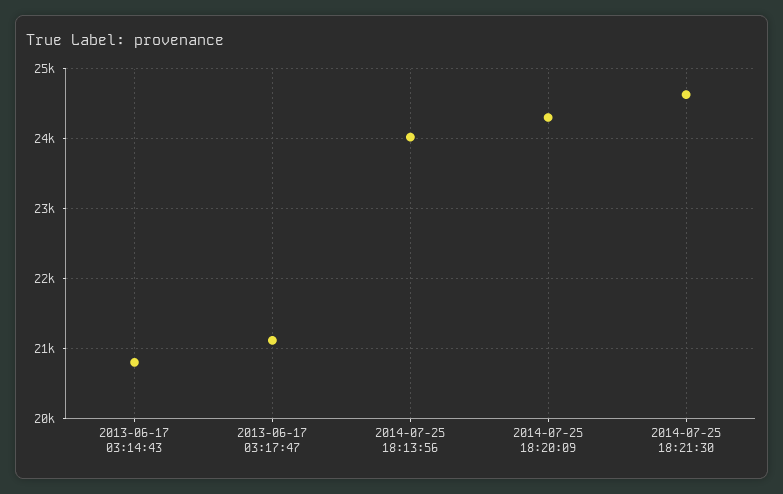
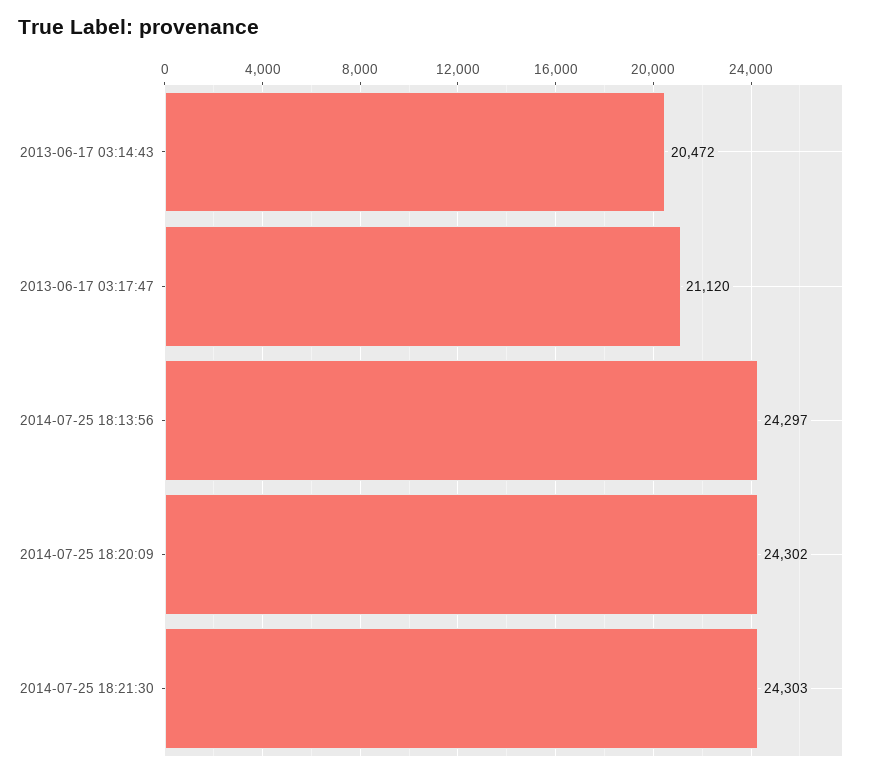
  {
-   "2013-06-17 03:14:43": 20800,
+   "2013-06-17 03:14:43": 20472,
    "2013-06-17 03:17:47": 21120,
-   "2014-07-25 18:13:56": 24000,
+   "2014-07-25 18:13:56": 24297,
    "2014-07-25 18:20:09": 24302,
-   "2014-07-25 18:21:30": 24600
+   "2014-07-25 18:21:30": 24303
  }

